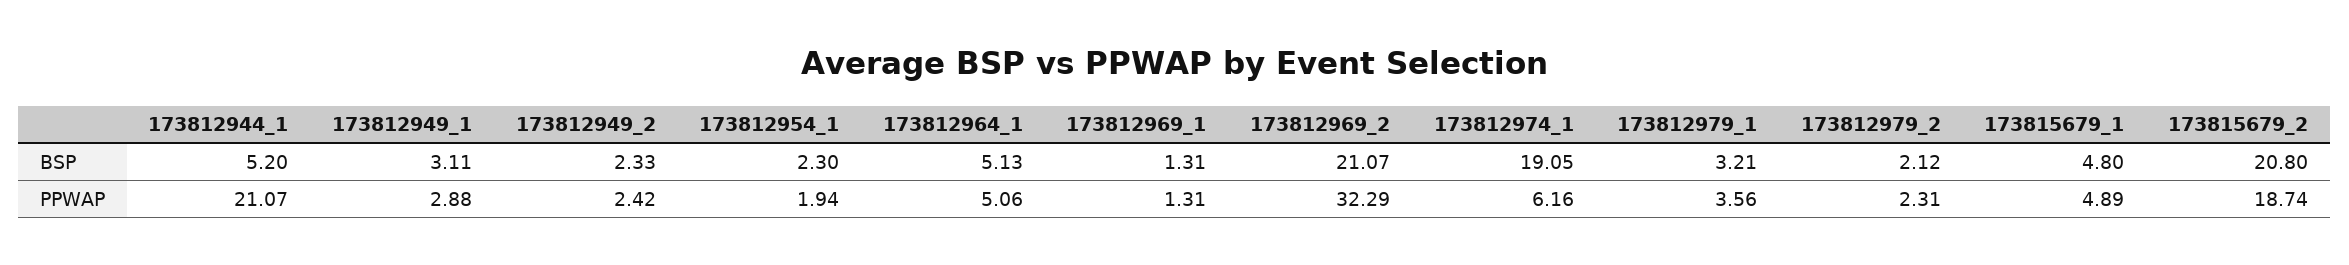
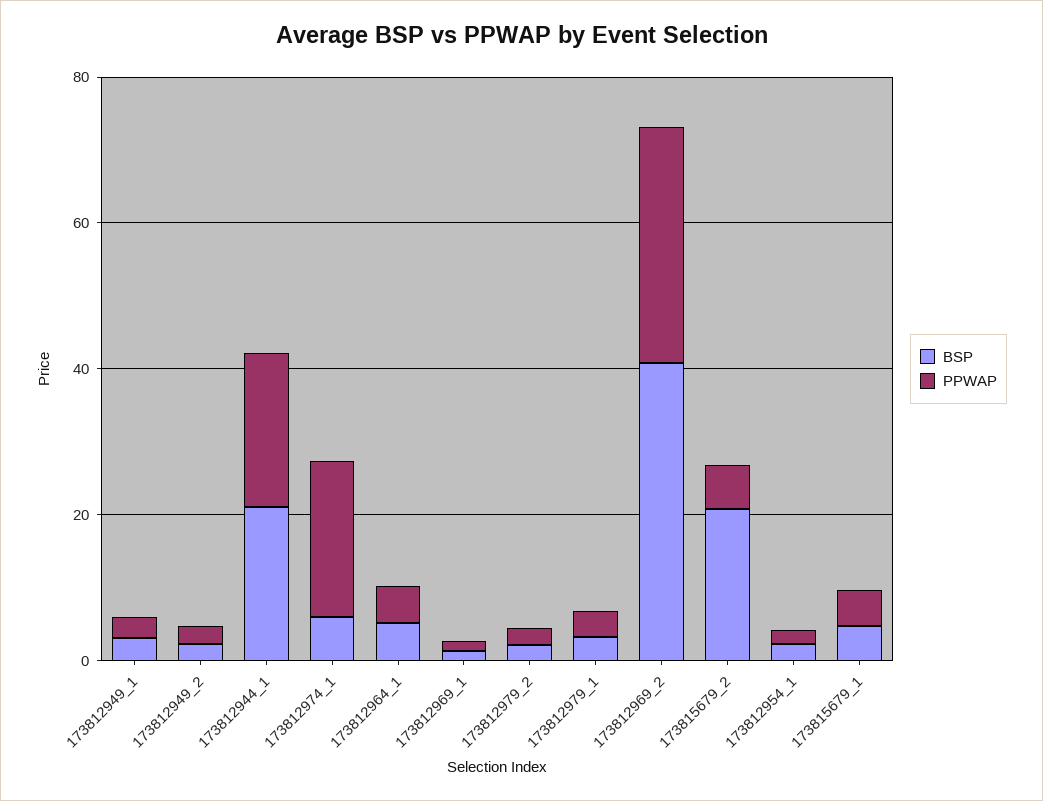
  {
    "BSP": {
-     "173812944_1": 5.2,
+     "173812944_1": 20,
      "173812949_1": 3.11,
      "173812949_2": 2.33,
      "173812954_1": 2.3,
      "173812964_1": 5.13,
      "173812969_1": 1.31,
-     "173812969_2": 21.07,
+     "173812969_2": 40,
-     "173812974_1": 19.05,
+     "173812974_1": 5,
      "173812979_1": 3.21,
      "173812979_2": 2.12,
      "173815679_1": 4.8,
      "173815679_2": 20.8
    },
    "PPWAP": {
      "173812944_1": 21.07,
      "173812949_1": 2.88,
      "173812949_2": 2.42,
      "173812954_1": 1.94,
      "173812964_1": 5.06,
      "173812969_1": 1.31,
      "173812969_2": 32.29,
-     "173812974_1": 6.16,
+     "173812974_1": 20,
      "173812979_1": 3.56,
      "173812979_2": 2.31,
      "173815679_1": 4.89,
-     "173815679_2": 18.74
+     "173815679_2": 5
    }
  }

